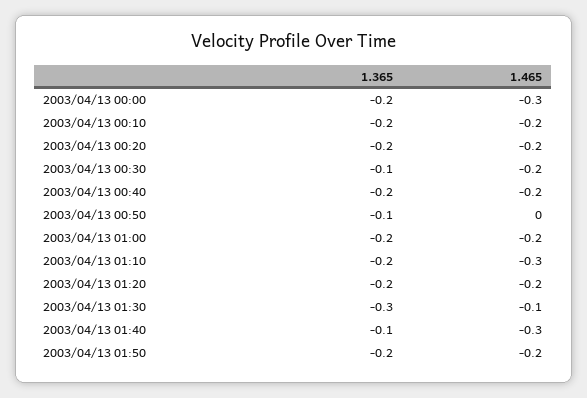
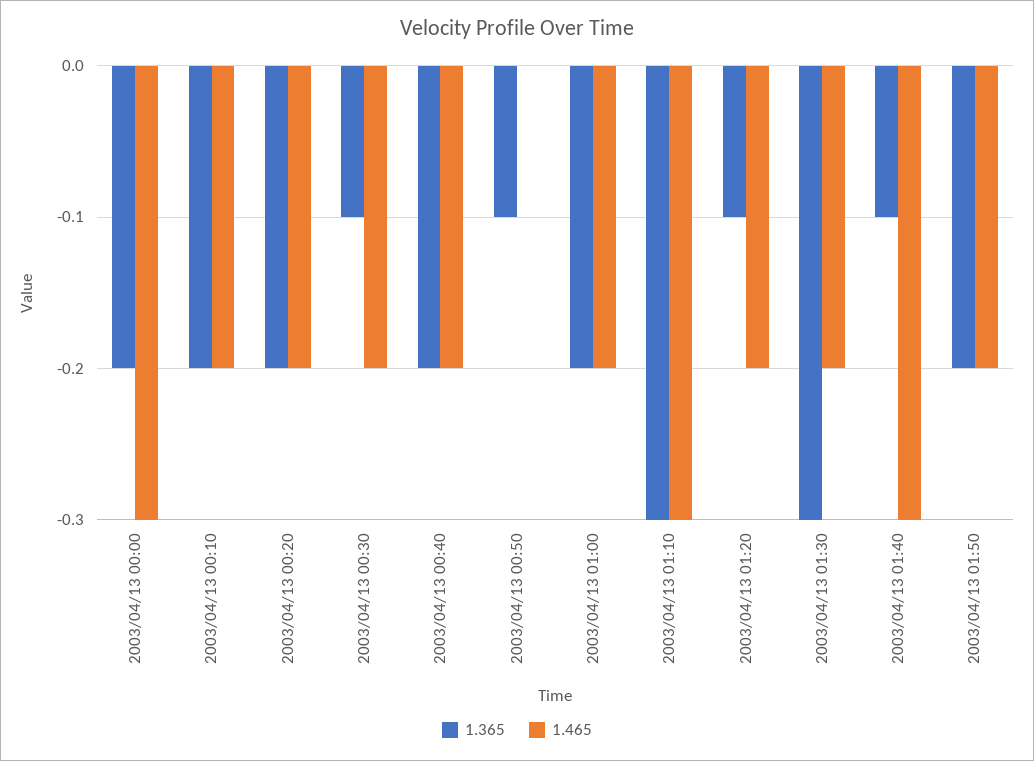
  {
    "1.365": {
      "2003/04/13 00:00": -0.2,
      "2003/04/13 00:10": -0.2,
      "2003/04/13 00:20": -0.2,
      "2003/04/13 00:30": -0.1,
      "2003/04/13 00:40": -0.2,
      "2003/04/13 00:50": -0.1,
      "2003/04/13 01:00": -0.2,
-     "2003/04/13 01:10": -0.2,
+     "2003/04/13 01:10": -0.3,
-     "2003/04/13 01:20": -0.2,
+     "2003/04/13 01:20": -0.1,
      "2003/04/13 01:30": -0.3,
      "2003/04/13 01:40": -0.1,
      "2003/04/13 01:50": -0.2
    },
    "1.465": {
      "2003/04/13 00:00": -0.3,
      "2003/04/13 00:10": -0.2,
      "2003/04/13 00:20": -0.2,
      "2003/04/13 00:30": -0.2,
      "2003/04/13 00:40": -0.2,
      "2003/04/13 00:50": 0,
      "2003/04/13 01:00": -0.2,
      "2003/04/13 01:10": -0.3,
      "2003/04/13 01:20": -0.2,
-     "2003/04/13 01:30": -0.1,
+     "2003/04/13 01:30": -0.2,
      "2003/04/13 01:40": -0.3,
      "2003/04/13 01:50": -0.2
    }
  }

